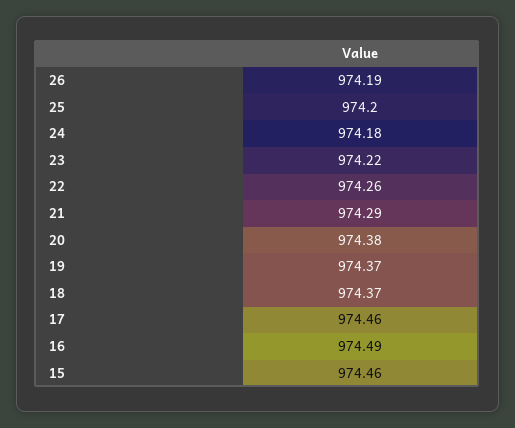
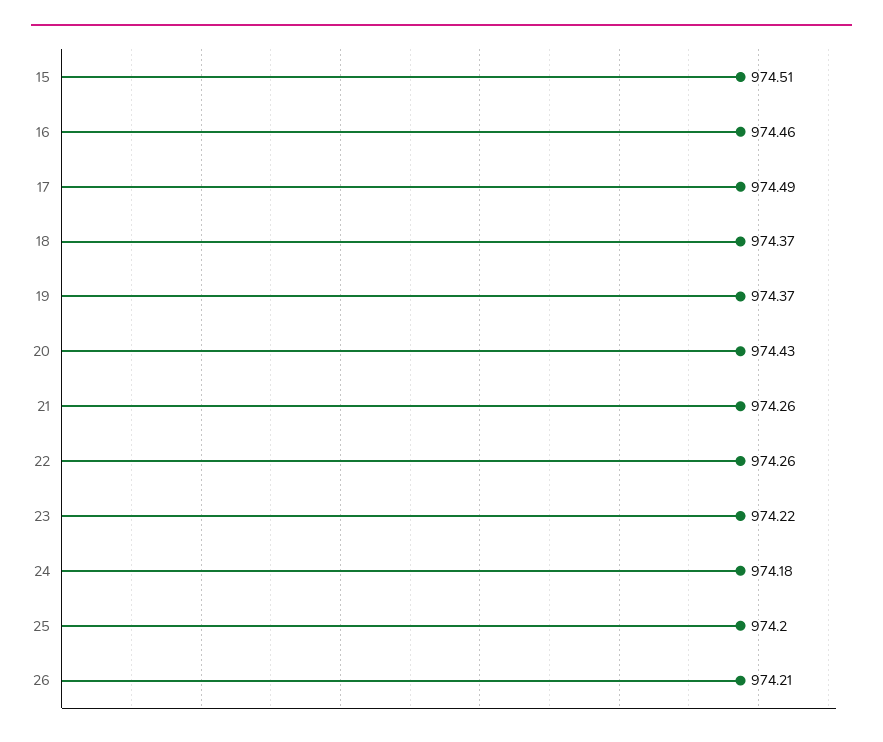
  {
-   "26": 974.19,
+   "26": 974.21,
    "25": 974.2,
    "24": 974.18,
    "23": 974.22,
    "22": 974.26,
-   "21": 974.29,
+   "21": 974.26,
-   "20": 974.38,
+   "20": 974.43,
    "19": 974.37,
    "18": 974.37,
-   "17": 974.46,
+   "17": 974.49,
-   "16": 974.49,
+   "16": 974.46,
-   "15": 974.46
+   "15": 974.51
  }

